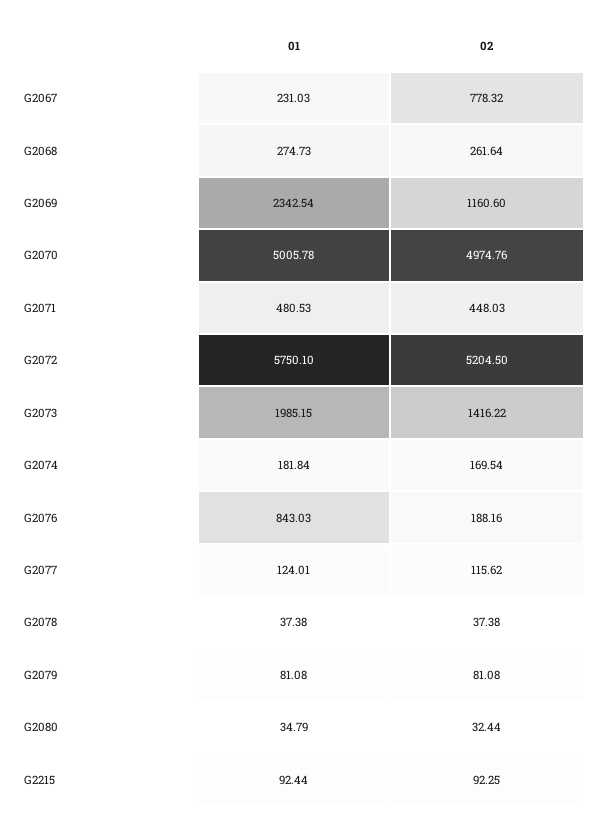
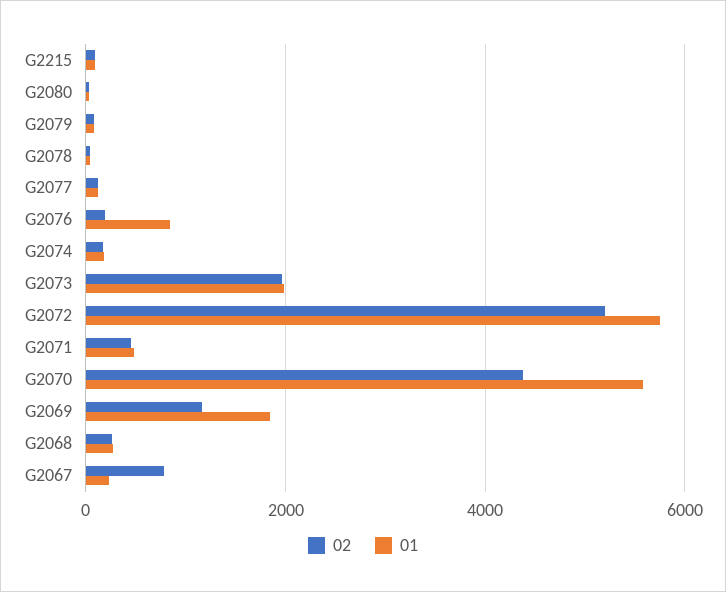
  {
    "01": {
      "G2067": 231.03,
      "G2068": 274.73,
-     "G2069": 2342.54,
+     "G2069": 1800,
-     "G2070": 5005.78,
+     "G2070": 5600,
      "G2071": 480.53,
      "G2072": 5750.1,
      "G2073": 1985.15,
      "G2074": 181.84,
      "G2076": 843.03,
      "G2077": 124.01,
      "G2078": 37.38,
      "G2079": 81.08,
      "G2080": 34.79,
      "G2215": 92.44
    },
    "02": {
      "G2067": 778.32,
      "G2068": 261.64,
      "G2069": 1160.6,
-     "G2070": 4974.76,
+     "G2070": 4400,
      "G2071": 448.03,
      "G2072": 5204.5,
-     "G2073": 1416.22,
+     "G2073": 2000,
      "G2074": 169.54,
      "G2076": 188.16,
      "G2077": 115.62,
      "G2078": 37.38,
      "G2079": 81.08,
      "G2080": 32.44,
      "G2215": 92.25
    }
  }

